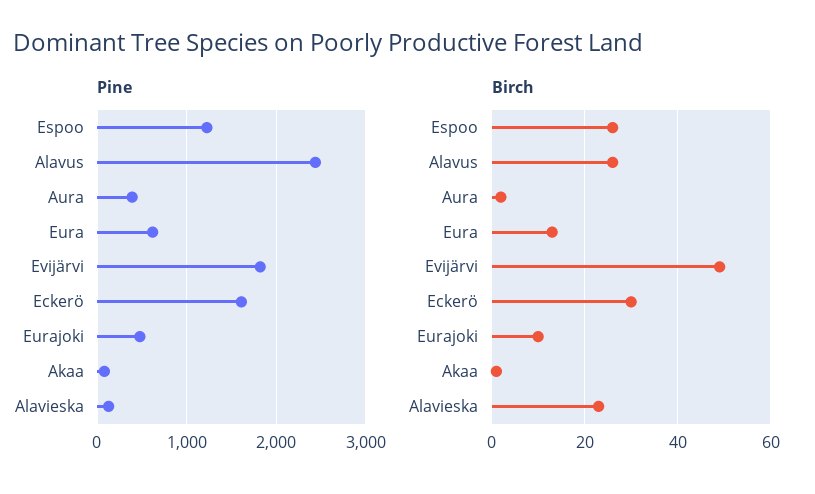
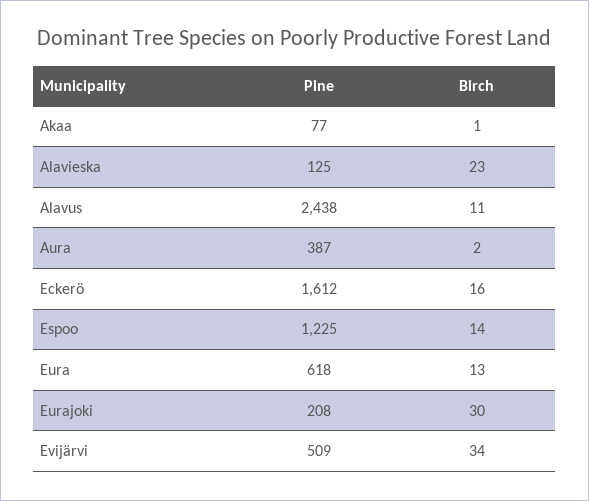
  {
    "Pine": {
      "Espoo": 1225,
      "Alavus": 2438,
      "Aura": 387,
      "Eura": 618,
-     "Evijärvi": 1800,
+     "Evijärvi": 509,
      "Eckerö": 1612,
-     "Eurajoki": 500,
+     "Eurajoki": 208,
      "Akaa": 77,
      "Alavieska": 125
    },
    "Birch": {
-     "Espoo": 25,
+     "Espoo": 14,
-     "Alavus": 25,
+     "Alavus": 11,
      "Aura": 2,
      "Eura": 13,
-     "Evijärvi": 50,
+     "Evijärvi": 34,
-     "Eckerö": 30,
+     "Eckerö": 16,
-     "Eurajoki": 10,
+     "Eurajoki": 30,
      "Akaa": 1,
      "Alavieska": 23
    }
  }

